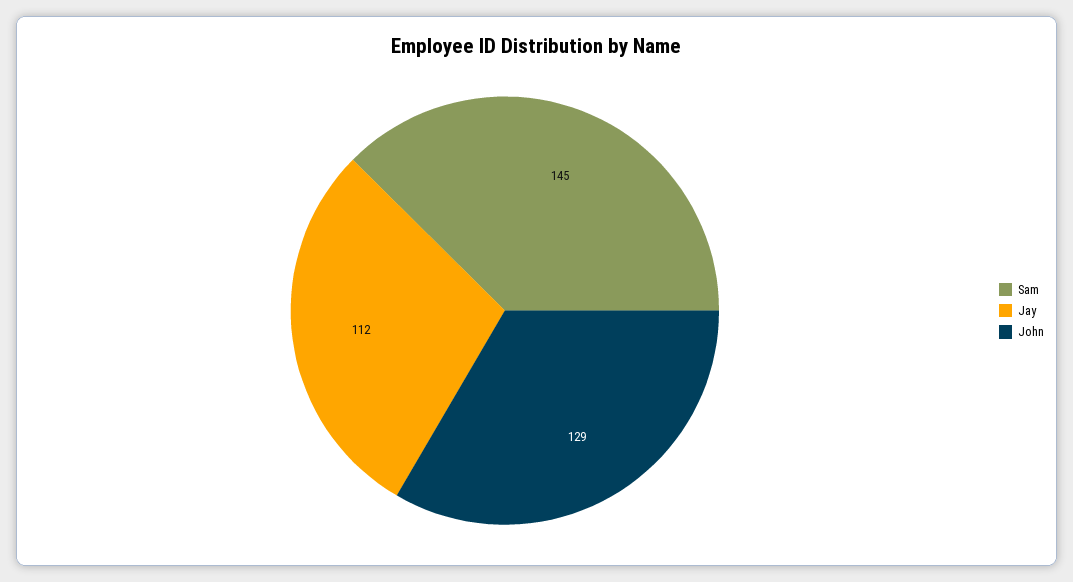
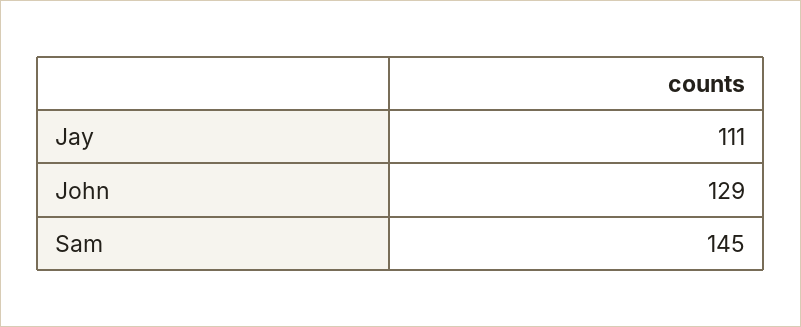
  {
    "Sam": 145,
-   "Jay": 112,
+   "Jay": 111,
    "John": 129
  }

